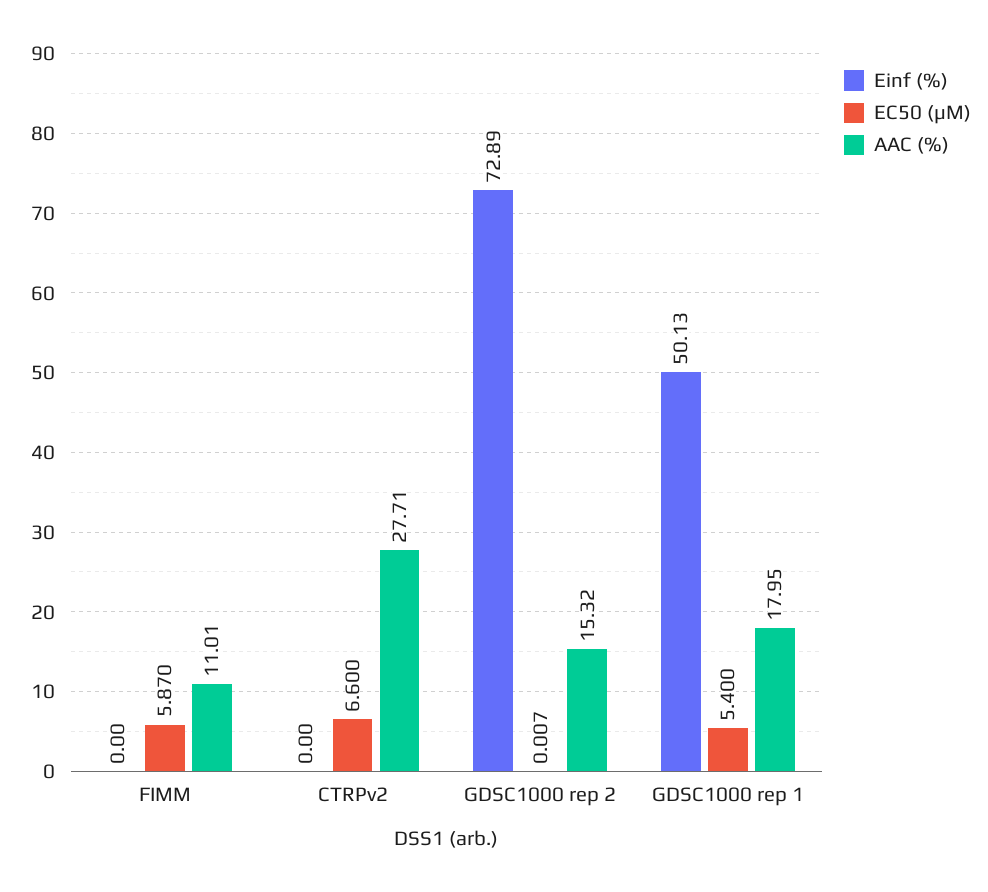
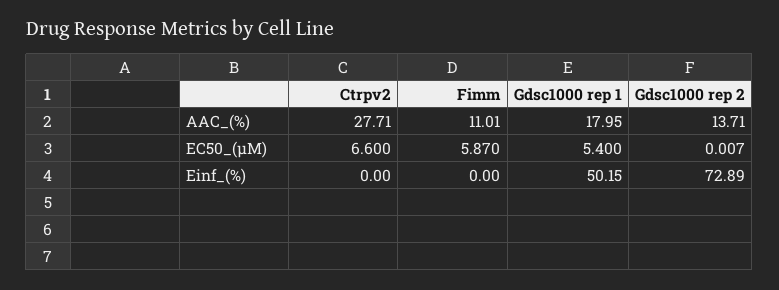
  {
    "Einf (%)": {
      "FIMM": 0,
      "CTRPv2": 0,
      "GDSC1000 rep 2": 72.89,
-     "GDSC1000 rep 1": 50.13
+     "GDSC1000 rep 1": 50.15
    },
    "EC50 (µM)": {
      "FIMM": 5.87,
      "CTRPv2": 6.6,
      "GDSC1000 rep 2": 0.007,
      "GDSC1000 rep 1": 5.4
    },
    "AAC (%)": {
      "FIMM": 11.01,
      "CTRPv2": 27.71,
-     "GDSC1000 rep 2": 15.32,
+     "GDSC1000 rep 2": 13.71,
      "GDSC1000 rep 1": 17.95
    }
  }

